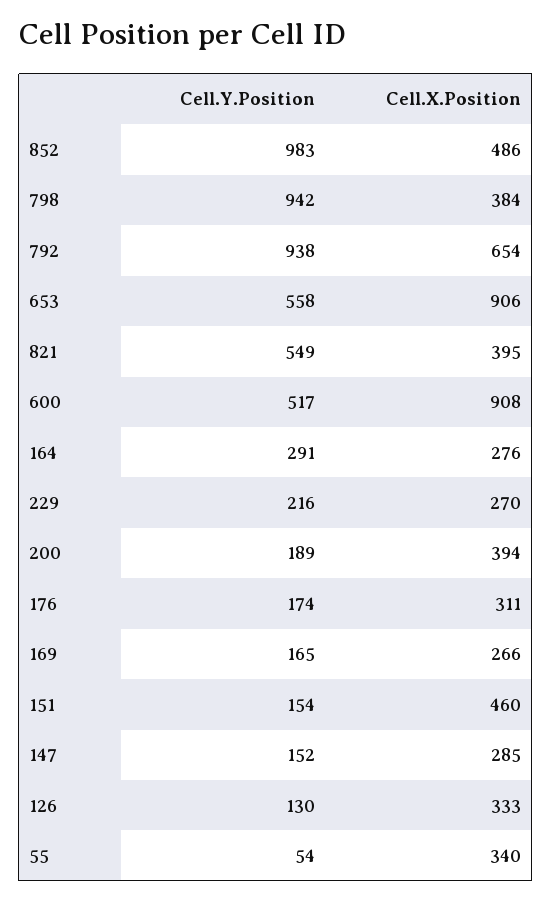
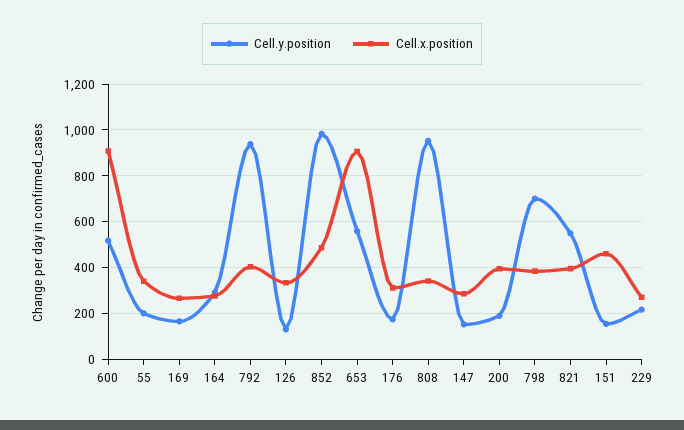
  {
    "Cell.Y.Position": {
      "852": 983,
-     "798": 942,
+     "798": 700,
      "792": 938,
      "653": 558,
      "821": 549,
      "600": 517,
      "164": 291,
      "229": 216,
      "200": 189,
      "176": 174,
      "169": 165,
      "151": 154,
      "147": 152,
      "126": 130,
-     "55": 54
+     "55": 200,
+     "808": 950
    },
    "Cell.X.Position": {
      "852": 486,
      "798": 384,
-     "792": 654,
+     "792": 400,
      "653": 906,
      "821": 395,
      "600": 908,
      "164": 276,
      "229": 270,
      "200": 394,
      "176": 311,
      "169": 266,
      "151": 460,
      "147": 285,
      "126": 333,
-     "55": 340
+     "55": 340,
+     "808": 350
    }
  }

